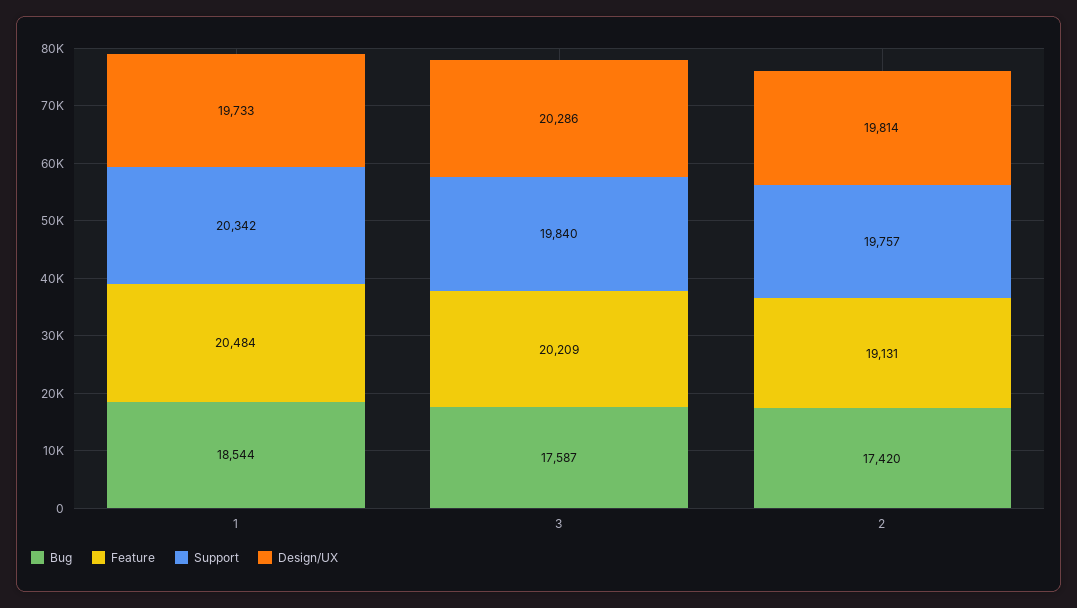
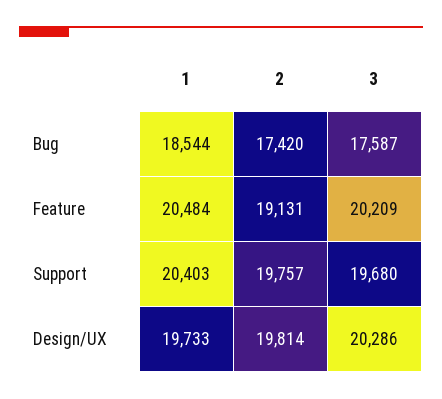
  {
    "Bug": {
      "1": 18544,
      "3": 17587,
      "2": 17420
    },
    "Feature": {
      "1": 20484,
      "3": 20209,
      "2": 19131
    },
    "Support": {
-     "1": 20342,
+     "1": 20403,
-     "3": 19840,
+     "3": 19680,
      "2": 19757
    },
    "Design/UX": {
      "1": 19733,
      "3": 20286,
      "2": 19814
    }
  }

